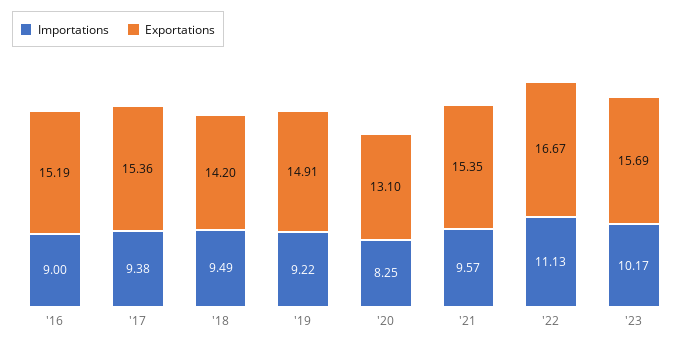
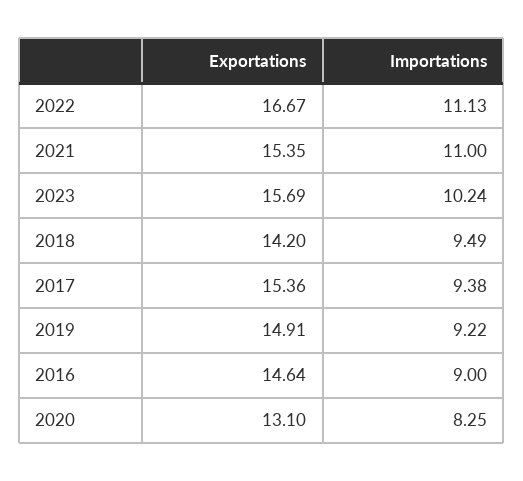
  {
    "Importations": {
      "'16": 9,
      "'17": 9.38,
      "'18": 9.49,
      "'19": 9.22,
      "'20": 8.25,
-     "'21": 9.57,
+     "'21": 11,
      "'22": 11.13,
-     "'23": 10.17
+     "'23": 10.24
    },
    "Exportations": {
-     "'16": 15.19,
+     "'16": 14.64,
      "'17": 15.36,
      "'18": 14.2,
      "'19": 14.91,
      "'20": 13.1,
      "'21": 15.35,
      "'22": 16.67,
      "'23": 15.69
    }
  }

